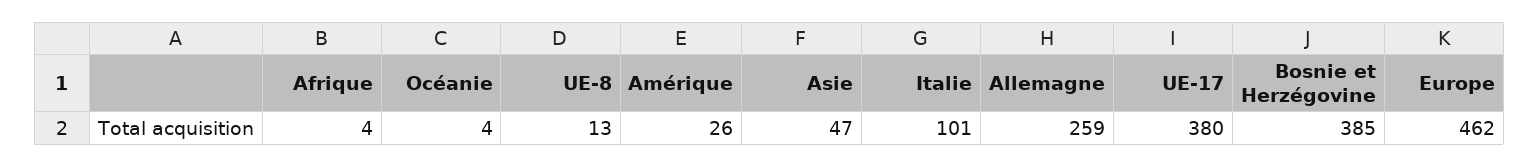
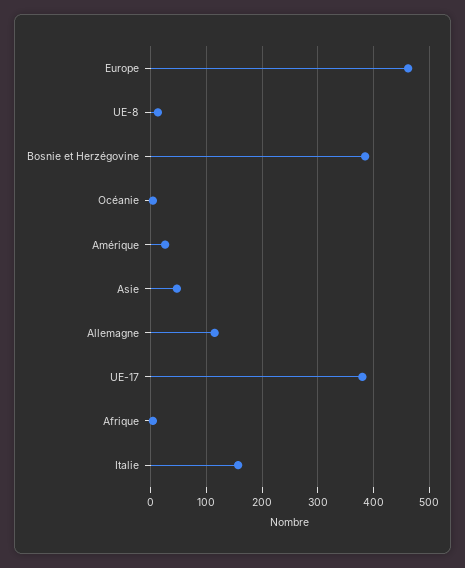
  {
    "Afrique": 4,
    "Océanie": 4,
    "UE-8": 13,
    "Amérique": 26,
    "Asie": 47,
-   "Italie": 101,
+   "Italie": 160,
-   "Allemagne": 259,
+   "Allemagne": 120,
    "UE-17": 380,
    "Bosnie et Herzégovine": 385,
    "Europe": 462
  }

